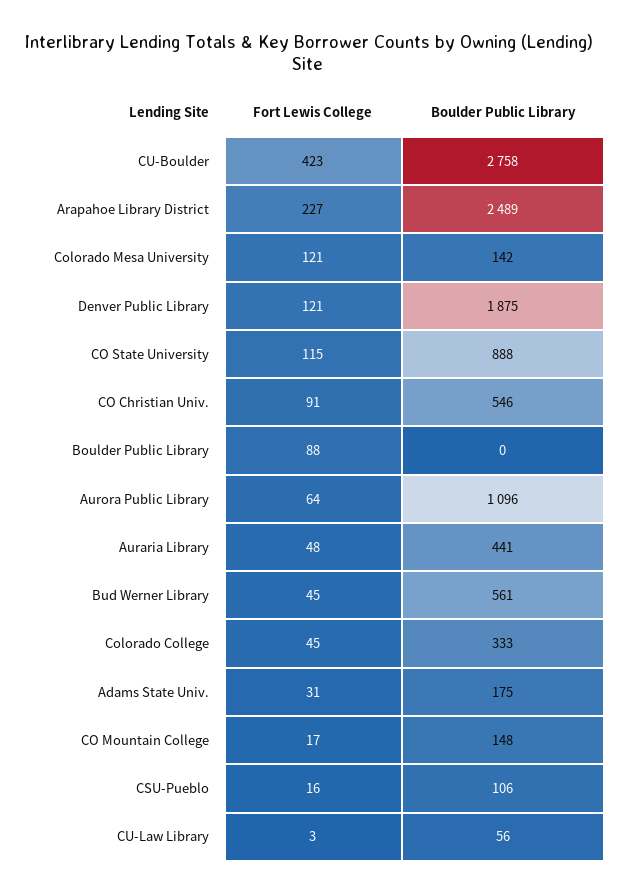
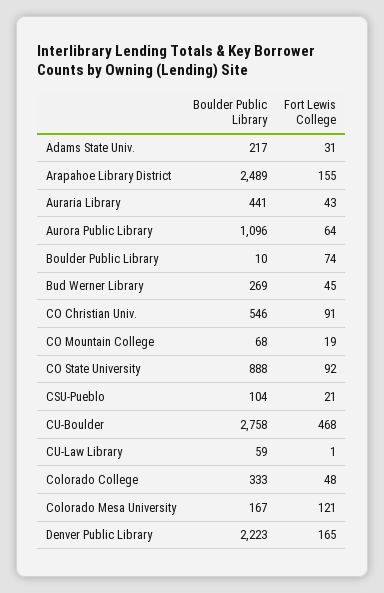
  {
    "Fort Lewis College": {
-     "CU-Boulder": 423,
+     "CU-Boulder": 468,
-     "Arapahoe Library District": 227,
+     "Arapahoe Library District": 155,
      "Colorado Mesa University": 121,
-     "Denver Public Library": 121,
+     "Denver Public Library": 165,
-     "CO State University": 115,
+     "CO State University": 92,
      "CO Christian Univ.": 91,
-     "Boulder Public Library": 88,
+     "Boulder Public Library": 74,
      "Aurora Public Library": 64,
-     "Auraria Library": 48,
+     "Auraria Library": 43,
      "Bud Werner Library": 45,
-     "Colorado College": 45,
+     "Colorado College": 48,
      "Adams State Univ.": 31,
-     "CO Mountain College": 17,
+     "CO Mountain College": 19,
-     "CSU-Pueblo": 16,
+     "CSU-Pueblo": 21,
-     "CU-Law Library": 3
+     "CU-Law Library": 1
    },
    "Boulder Public Library": {
      "CU-Boulder": 2758,
      "Arapahoe Library District": 2489,
-     "Colorado Mesa University": 142,
+     "Colorado Mesa University": 167,
-     "Denver Public Library": 1875,
+     "Denver Public Library": 2223,
      "CO State University": 888,
      "CO Christian Univ.": 546,
-     "Boulder Public Library": 0,
+     "Boulder Public Library": 10,
      "Aurora Public Library": 1096,
      "Auraria Library": 441,
-     "Bud Werner Library": 561,
+     "Bud Werner Library": 269,
      "Colorado College": 333,
-     "Adams State Univ.": 175,
+     "Adams State Univ.": 217,
-     "CO Mountain College": 148,
+     "CO Mountain College": 68,
-     "CSU-Pueblo": 106,
+     "CSU-Pueblo": 104,
-     "CU-Law Library": 56
+     "CU-Law Library": 59
    }
  }

